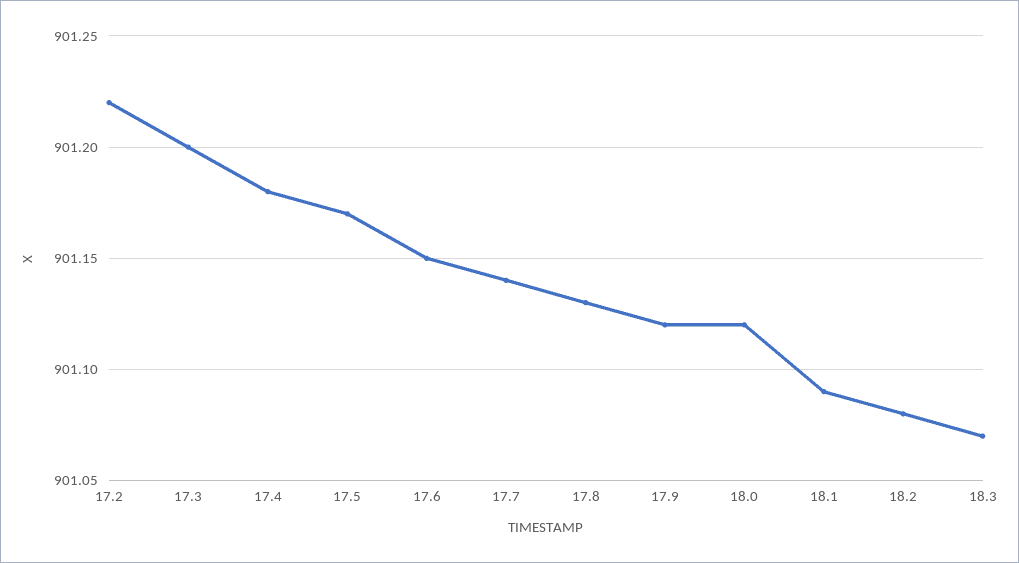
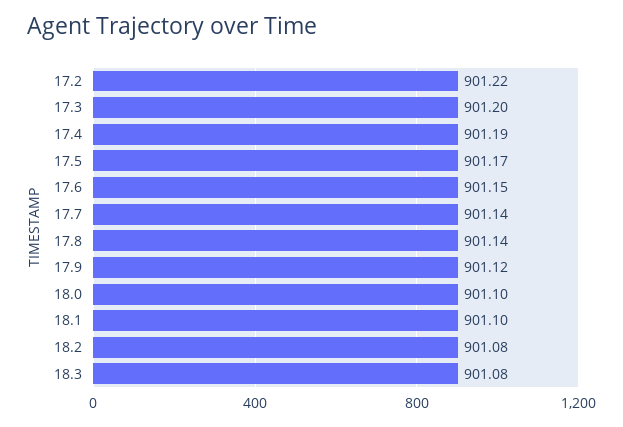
  {
    "17.2": 901.22,
    "17.3": 901.2,
-   "17.4": 901.18,
+   "17.4": 901.19,
    "17.5": 901.17,
    "17.6": 901.15,
    "17.7": 901.14,
-   "17.8": 901.13,
+   "17.8": 901.14,
    "17.9": 901.12,
-   "18.0": 901.12,
+   "18.0": 901.1,
-   "18.1": 901.09,
+   "18.1": 901.1,
    "18.2": 901.08,
-   "18.3": 901.07
+   "18.3": 901.08
  }

